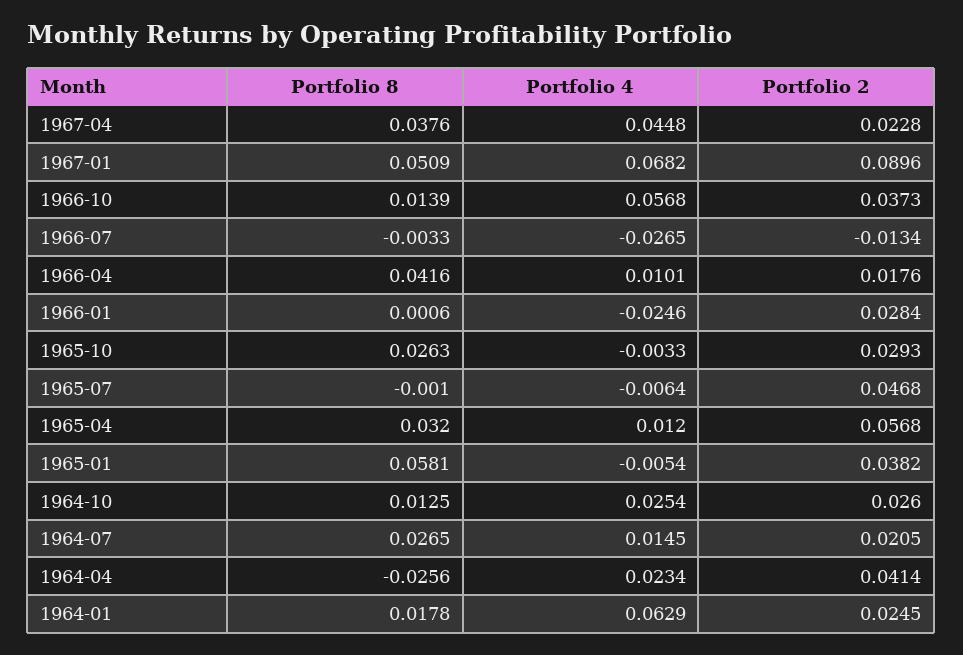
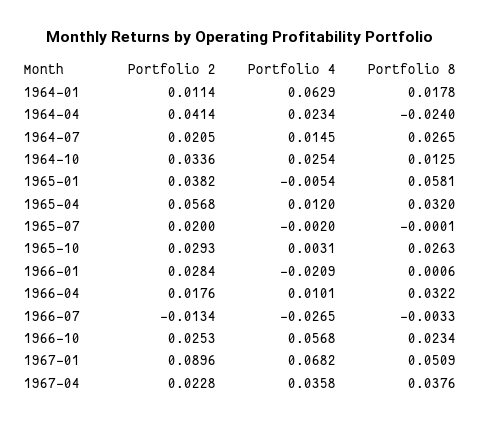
  {
    "Portfolio 8": {
      "1967-04": 0.0376,
      "1967-01": 0.0509,
-     "1966-10": 0.0139,
+     "1966-10": 0.0234,
      "1966-07": -0.0033,
-     "1966-04": 0.0416,
+     "1966-04": 0.0322,
      "1966-01": 0.0006,
      "1965-10": 0.0263,
-     "1965-07": -0.001,
+     "1965-07": -0.0001,
      "1965-04": 0.032,
      "1965-01": 0.0581,
      "1964-10": 0.0125,
      "1964-07": 0.0265,
-     "1964-04": -0.0256,
+     "1964-04": -0.024,
      "1964-01": 0.0178
    },
    "Portfolio 4": {
-     "1967-04": 0.0448,
+     "1967-04": 0.0358,
      "1967-01": 0.0682,
      "1966-10": 0.0568,
      "1966-07": -0.0265,
      "1966-04": 0.0101,
-     "1966-01": -0.0246,
+     "1966-01": -0.0209,
-     "1965-10": -0.0033,
+     "1965-10": 0.0031,
-     "1965-07": -0.0064,
+     "1965-07": -0.002,
      "1965-04": 0.012,
      "1965-01": -0.0054,
      "1964-10": 0.0254,
      "1964-07": 0.0145,
      "1964-04": 0.0234,
      "1964-01": 0.0629
    },
    "Portfolio 2": {
      "1967-04": 0.0228,
      "1967-01": 0.0896,
-     "1966-10": 0.0373,
+     "1966-10": 0.0253,
      "1966-07": -0.0134,
      "1966-04": 0.0176,
      "1966-01": 0.0284,
      "1965-10": 0.0293,
-     "1965-07": 0.0468,
+     "1965-07": 0.02,
      "1965-04": 0.0568,
      "1965-01": 0.0382,
-     "1964-10": 0.026,
+     "1964-10": 0.0336,
      "1964-07": 0.0205,
      "1964-04": 0.0414,
-     "1964-01": 0.0245
+     "1964-01": 0.0114
    }
  }

